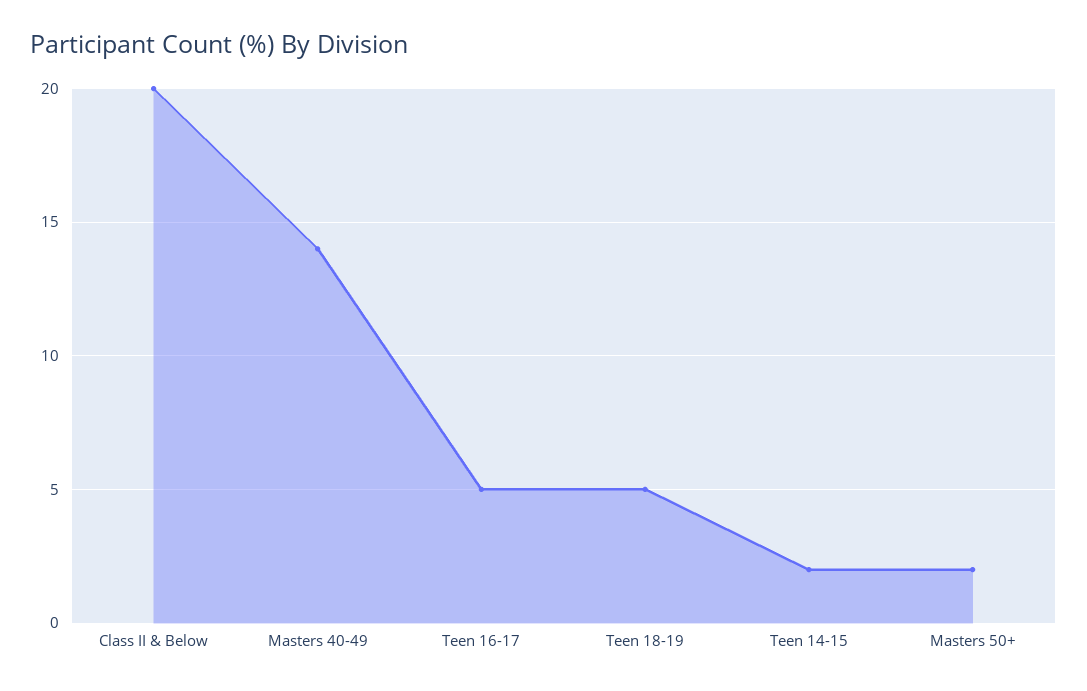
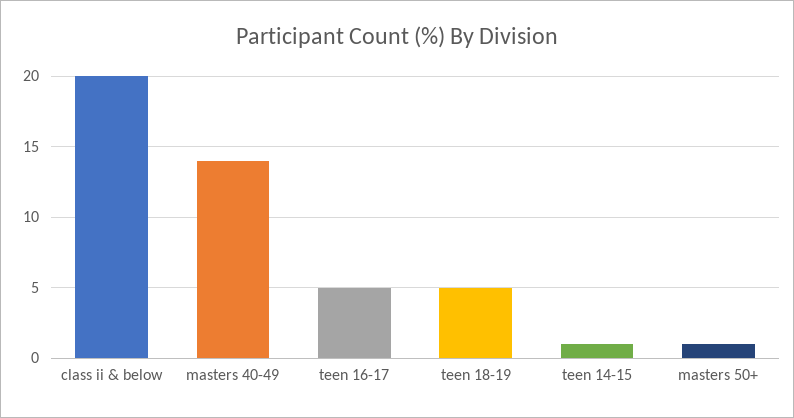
  {
    "Class II & Below": 20,
    "Masters 40-49": 14,
    "Teen 16-17": 5,
    "Teen 18-19": 5,
-   "Teen 14-15": 2,
+   "Teen 14-15": 1,
-   "Masters 50+": 2
+   "Masters 50+": 1
  }

